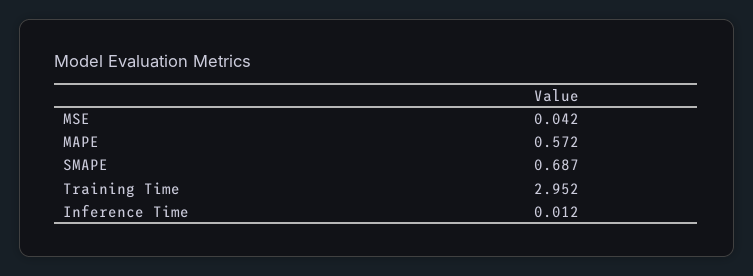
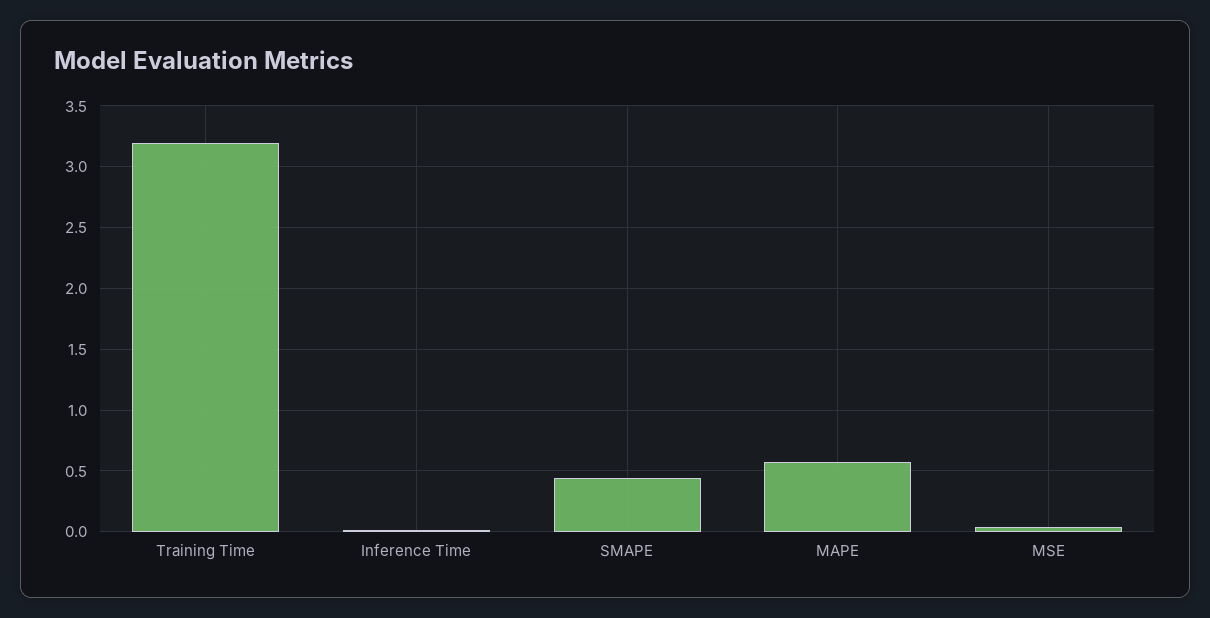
  {
    "MSE": 0.042,
    "MAPE": 0.572,
-   "SMAPE": 0.687,
+   "SMAPE": 0.45,
-   "Training Time": 2.952,
+   "Training Time": 3.2,
    "Inference Time": 0.012
  }

